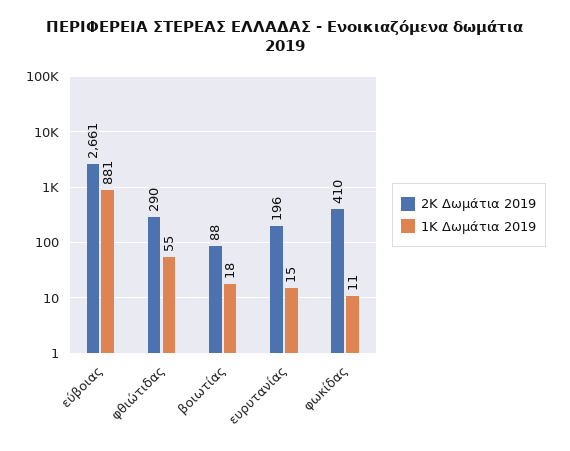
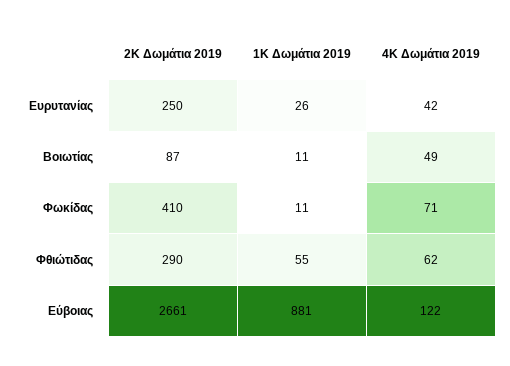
  {
    "2Κ Δωμάτια 2019": {
      "εύβοιας": 2661,
      "φθιώτιδας": 290,
-     "βοιωτίας": 88,
+     "βοιωτίας": 87,
-     "ευρυτανίας": 196,
+     "ευρυτανίας": 250,
      "φωκίδας": 410
    },
    "1Κ Δωμάτια 2019": {
      "εύβοιας": 881,
      "φθιώτιδας": 55,
-     "βοιωτίας": 18,
+     "βοιωτίας": 11,
-     "ευρυτανίας": 15,
+     "ευρυτανίας": 26,
      "φωκίδας": 11
-   }
+   },
+   "4Κ Δωμάτια 2019": {
+     "ευρυτανίας": 42,
+     "βοιωτίας": 49,
+     "φωκίδας": 71,
+     "φθιώτιδας": 62,
+     "εύβοιας": 122
+   }
  }

